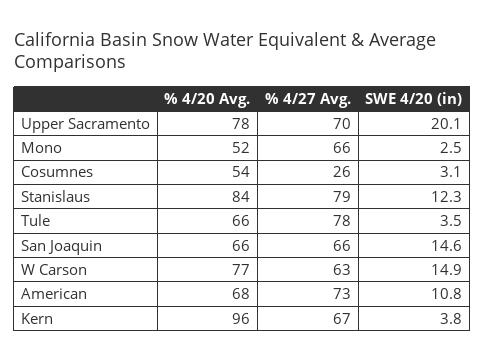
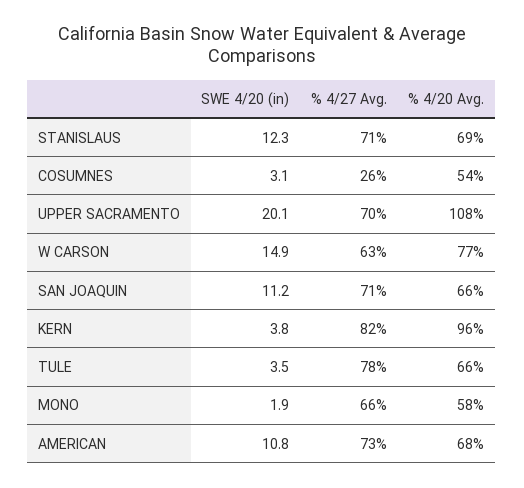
  {
    "% 4/20 Avg.": {
-     "Upper Sacramento": 78,
+     "Upper Sacramento": 108,
-     "Mono": 52,
+     "Mono": 58,
      "Cosumnes": 54,
-     "Stanislaus": 84,
+     "Stanislaus": 69,
      "Tule": 66,
      "San Joaquin": 66,
      "W Carson": 77,
      "American": 68,
      "Kern": 96
    },
    "% 4/27 Avg.": {
      "Upper Sacramento": 70,
      "Mono": 66,
      "Cosumnes": 26,
-     "Stanislaus": 79,
+     "Stanislaus": 71,
      "Tule": 78,
-     "San Joaquin": 66,
+     "San Joaquin": 71,
      "W Carson": 63,
      "American": 73,
-     "Kern": 67
+     "Kern": 82
    },
    "SWE 4/20 (in)": {
      "Upper Sacramento": 20.1,
-     "Mono": 2.5,
+     "Mono": 1.9,
      "Cosumnes": 3.1,
      "Stanislaus": 12.3,
      "Tule": 3.5,
-     "San Joaquin": 14.6,
+     "San Joaquin": 11.2,
      "W Carson": 14.9,
      "American": 10.8,
      "Kern": 3.8
    }
  }

